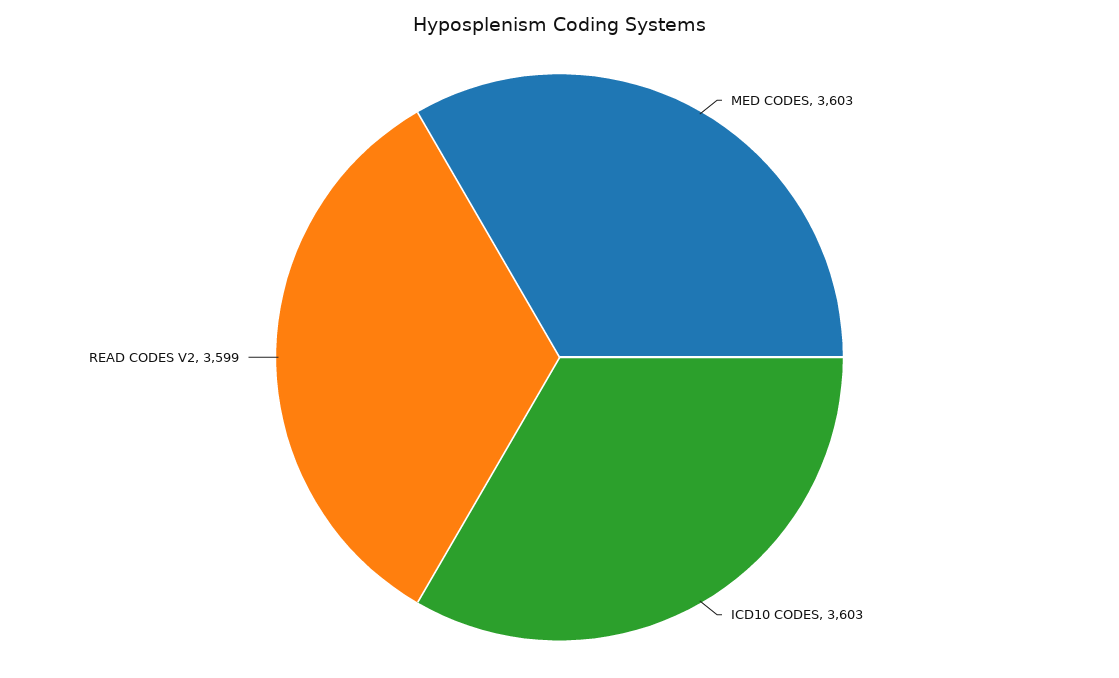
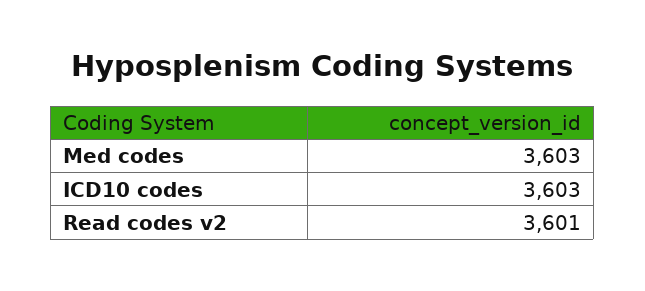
  {
    "MED CODES": 3603,
    "ICD10 CODES": 3603,
-   "READ CODES V2": 3599
+   "READ CODES V2": 3601
  }

